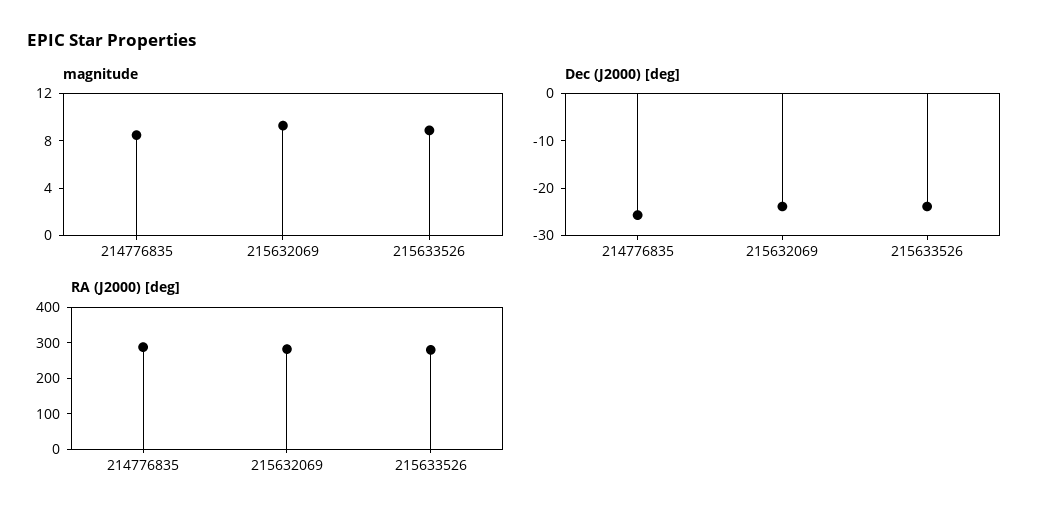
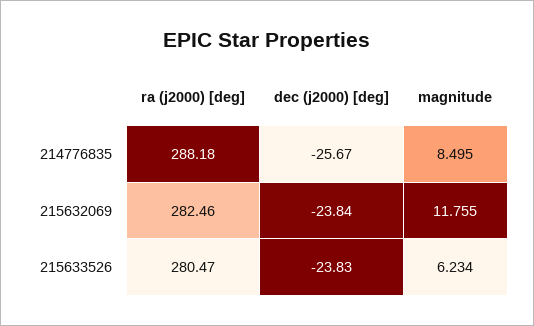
  {
    "magnitude": {
      "214776835": 8.495,
-     "215632069": 9,
+     "215632069": 11.755,
-     "215633526": 9
+     "215633526": 6.234
    },
    "Dec (J2000) [deg]": {
      "214776835": -25.67,
      "215632069": -23.84,
      "215633526": -23.83
    },
    "RA (J2000) [deg]": {
      "214776835": 288.18,
      "215632069": 282.46,
      "215633526": 280.47
    }
  }

